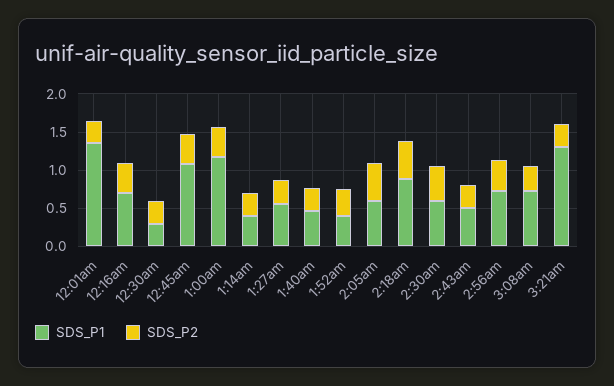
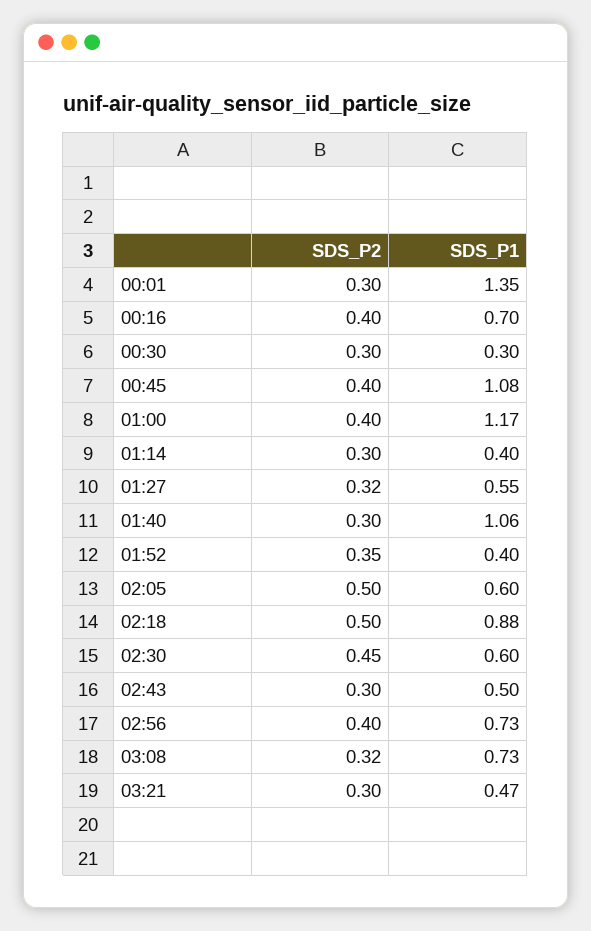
  {
    "SDS_P1": {
      "12:01am": 1.35,
      "12:16am": 0.7,
      "12:30am": 0.3,
      "12:45am": 1.08,
      "1:00am": 1.17,
      "1:14am": 0.4,
      "1:27am": 0.55,
-     "1:40am": 0.5,
+     "1:40am": 1.06,
      "1:52am": 0.4,
      "2:05am": 0.6,
      "2:18am": 0.88,
      "2:30am": 0.6,
      "2:43am": 0.5,
      "2:56am": 0.73,
      "3:08am": 0.73,
-     "3:21am": 1.25
+     "3:21am": 0.47
    },
    "SDS_P2": {
      "12:01am": 0.3,
      "12:16am": 0.4,
      "12:30am": 0.3,
      "12:45am": 0.4,
      "1:00am": 0.4,
      "1:14am": 0.3,
      "1:27am": 0.32,
      "1:40am": 0.3,
      "1:52am": 0.35,
      "2:05am": 0.5,
      "2:18am": 0.5,
      "2:30am": 0.45,
      "2:43am": 0.3,
      "2:56am": 0.4,
      "3:08am": 0.32,
      "3:21am": 0.3
    }
  }

